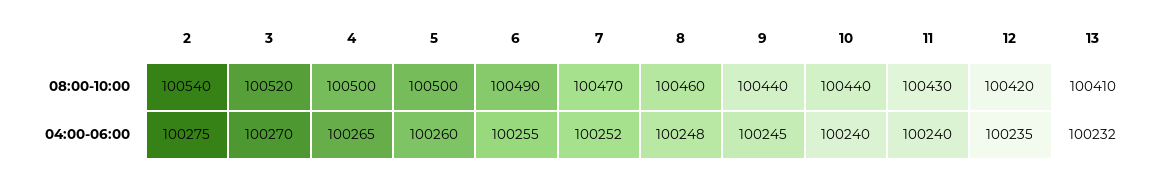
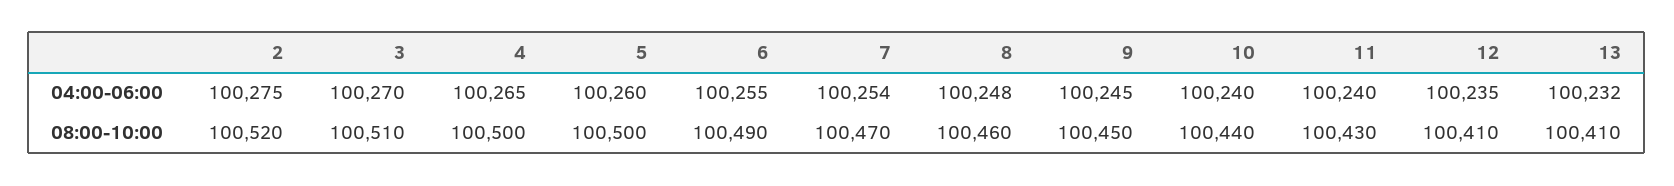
  {
    "2": {
-     "08:00-10:00": 100540,
+     "08:00-10:00": 100520,
      "04:00-06:00": 100275
    },
    "3": {
-     "08:00-10:00": 100520,
+     "08:00-10:00": 100510,
      "04:00-06:00": 100270
    },
    "4": {
      "08:00-10:00": 100500,
      "04:00-06:00": 100265
    },
    "5": {
      "08:00-10:00": 100500,
      "04:00-06:00": 100260
    },
    "6": {
      "08:00-10:00": 100490,
      "04:00-06:00": 100255
    },
    "7": {
      "08:00-10:00": 100470,
-     "04:00-06:00": 100252
+     "04:00-06:00": 100254
    },
    "8": {
      "08:00-10:00": 100460,
      "04:00-06:00": 100248
    },
    "9": {
-     "08:00-10:00": 100440,
+     "08:00-10:00": 100450,
      "04:00-06:00": 100245
    },
    "10": {
      "08:00-10:00": 100440,
      "04:00-06:00": 100240
    },
    "11": {
      "08:00-10:00": 100430,
      "04:00-06:00": 100240
    },
    "12": {
-     "08:00-10:00": 100420,
+     "08:00-10:00": 100410,
      "04:00-06:00": 100235
    },
    "13": {
      "08:00-10:00": 100410,
      "04:00-06:00": 100232
    }
  }

